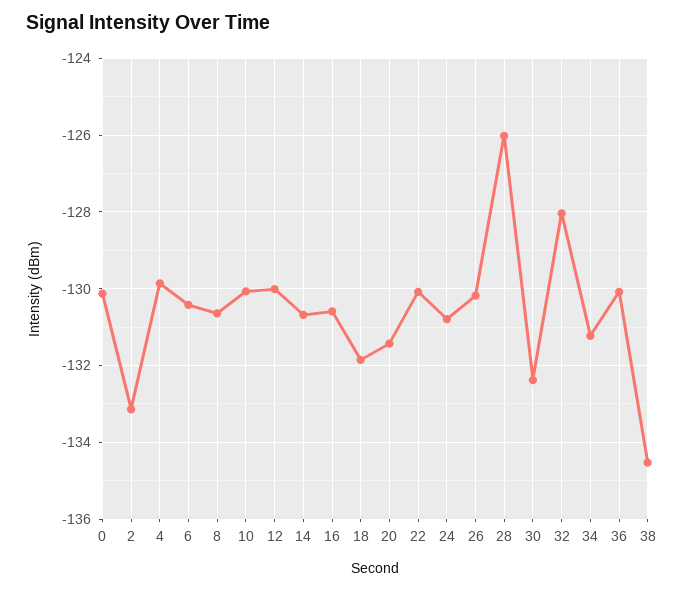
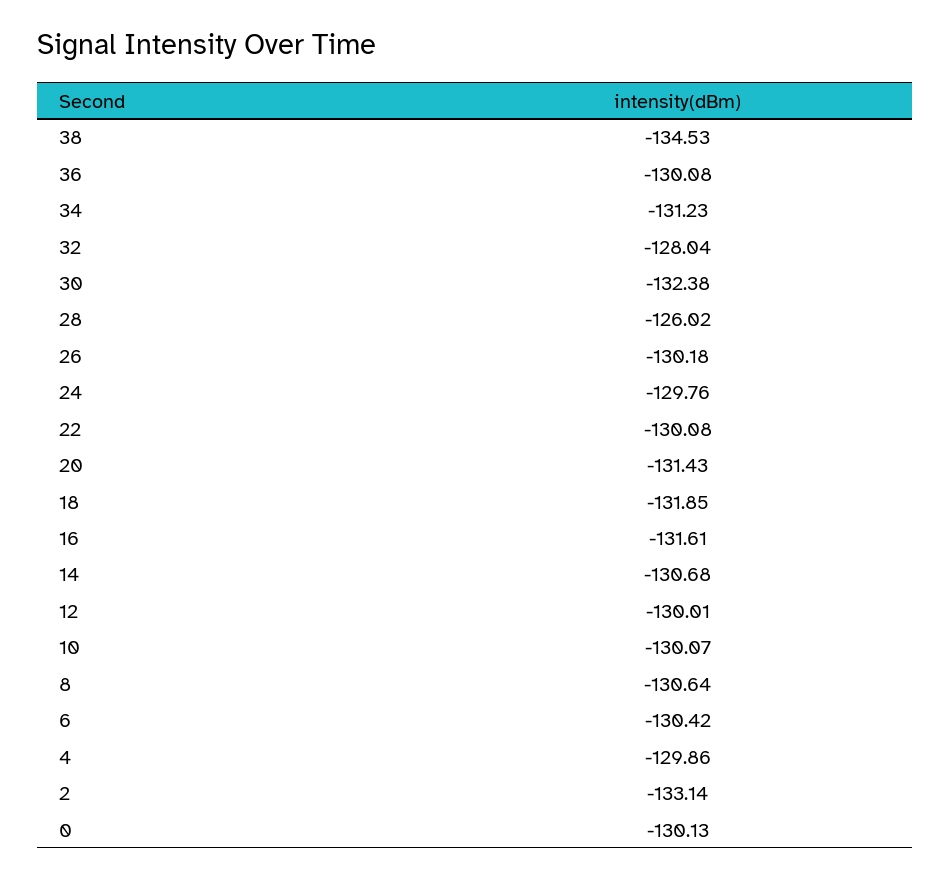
  {
    "0": -130.13,
    "2": -133.14,
    "4": -129.86,
    "6": -130.42,
    "8": -130.64,
    "10": -130.07,
    "12": -130.01,
    "14": -130.68,
-   "16": -130.6,
+   "16": -131.61,
    "18": -131.85,
    "20": -131.43,
    "22": -130.08,
-   "24": -130.8,
+   "24": -129.76,
    "26": -130.18,
    "28": -126.02,
    "30": -132.38,
    "32": -128.04,
    "34": -131.23,
    "36": -130.08,
    "38": -134.53
  }

